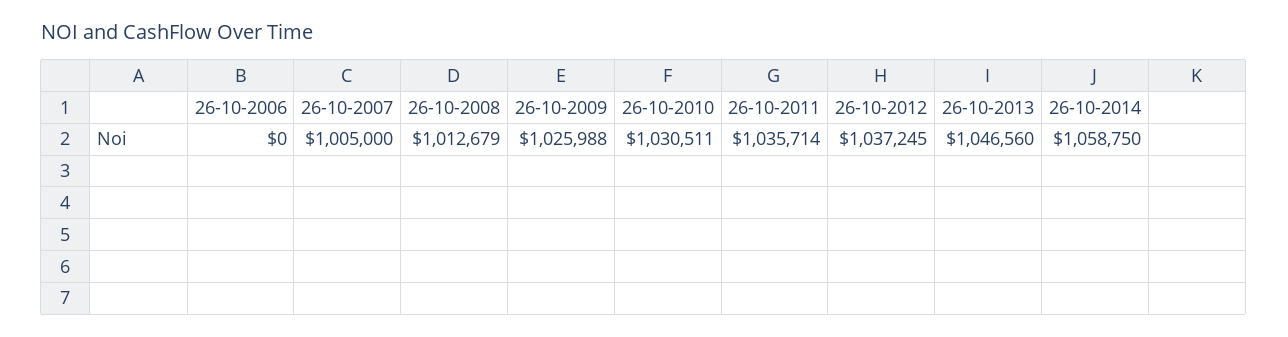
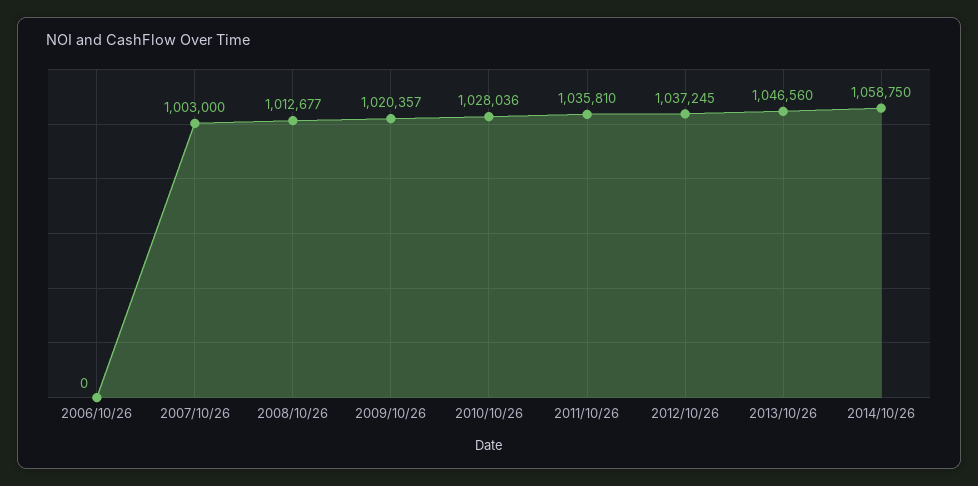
  {
    "26-10-2006": 0,
-   "26-10-2007": 1005000,
+   "26-10-2007": 1003000,
-   "26-10-2008": 1012679,
+   "26-10-2008": 1012677,
-   "26-10-2009": 1025988,
+   "26-10-2009": 1020357,
-   "26-10-2010": 1030511,
+   "26-10-2010": 1028036,
-   "26-10-2011": 1035714,
+   "26-10-2011": 1035810,
    "26-10-2012": 1037245,
    "26-10-2013": 1046560,
    "26-10-2014": 1058750
  }

